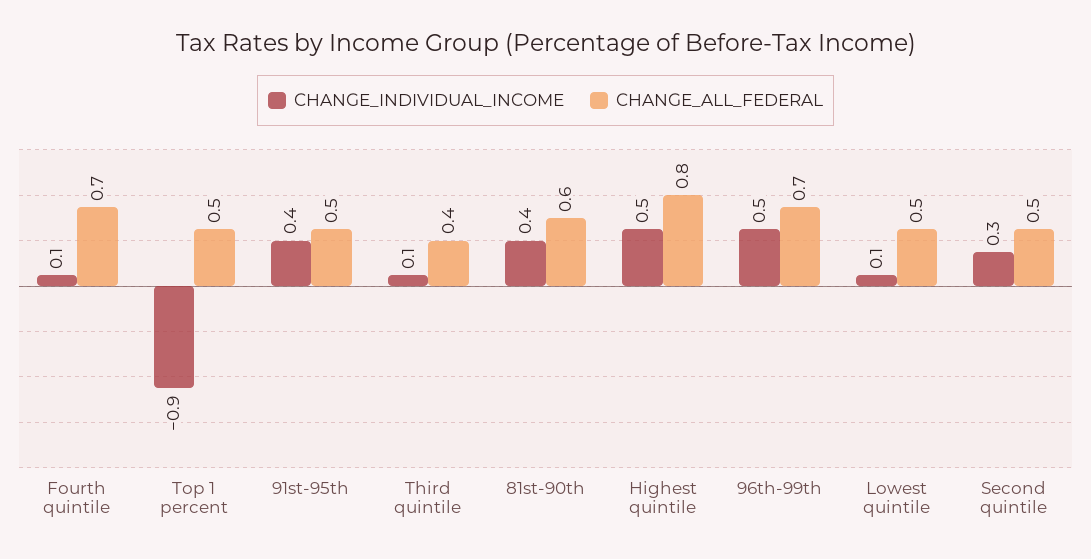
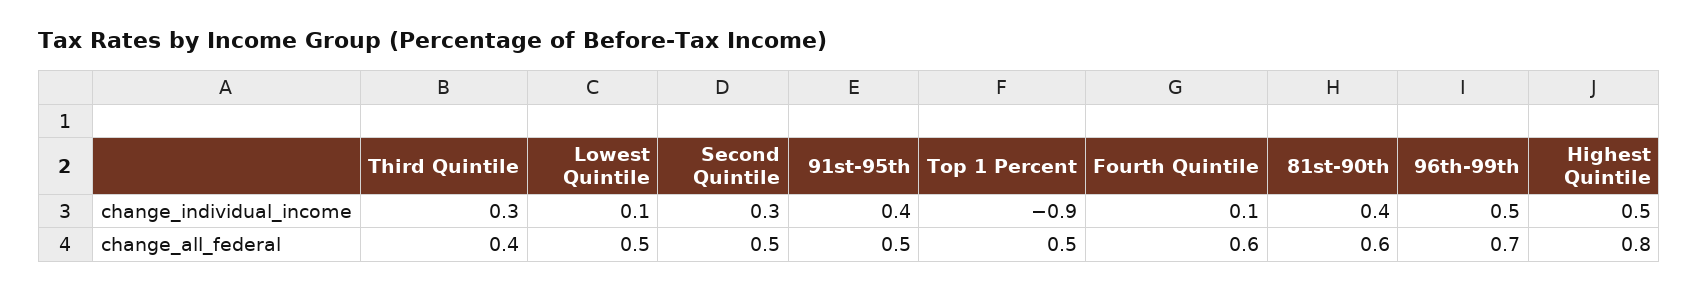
  {
    "CHANGE_INDIVIDUAL_INCOME": {
      "Fourth quintile": 0.1,
      "Top 1 percent": -0.9,
      "91st-95th": 0.4,
-     "Third quintile": 0.1,
+     "Third quintile": 0.3,
      "81st-90th": 0.4,
      "Highest quintile": 0.5,
      "96th-99th": 0.5,
      "Lowest quintile": 0.1,
      "Second quintile": 0.3
    },
    "CHANGE_ALL_FEDERAL": {
-     "Fourth quintile": 0.7,
+     "Fourth quintile": 0.6,
      "Top 1 percent": 0.5,
      "91st-95th": 0.5,
      "Third quintile": 0.4,
      "81st-90th": 0.6,
      "Highest quintile": 0.8,
      "96th-99th": 0.7,
      "Lowest quintile": 0.5,
      "Second quintile": 0.5
    }
  }

